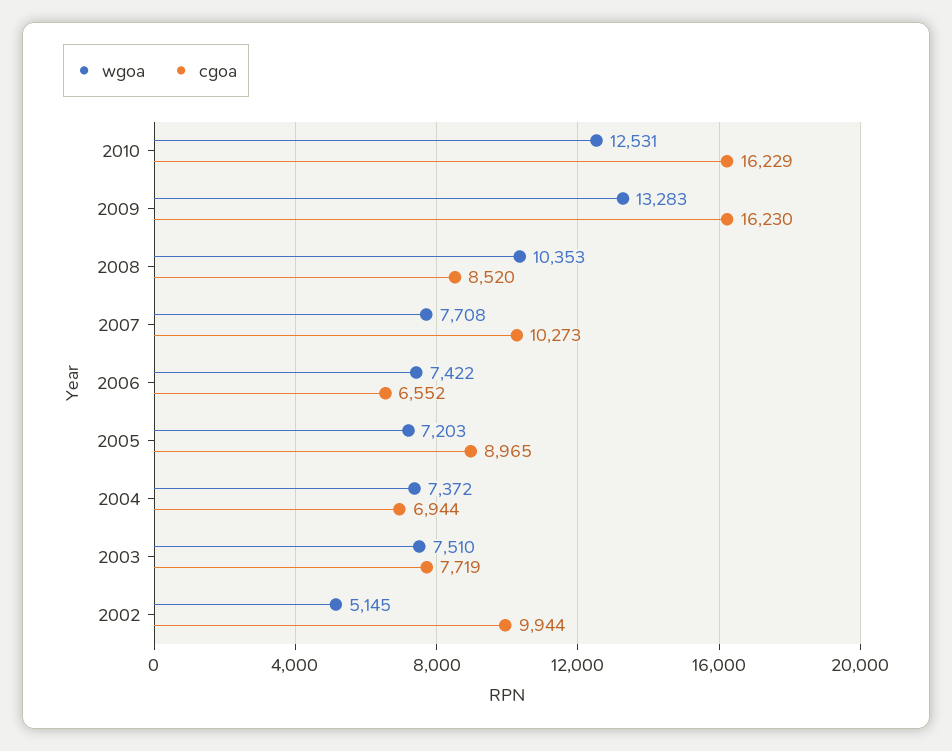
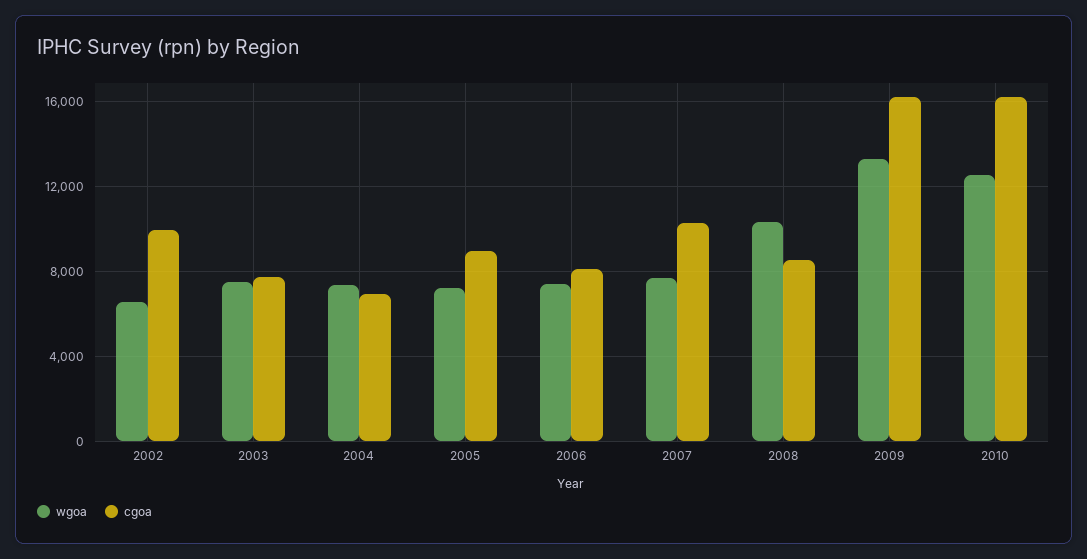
  {
    "wgoa": {
      "2010": 12531,
      "2009": 13283,
      "2008": 10353,
      "2007": 7708,
      "2006": 7422,
      "2005": 7203,
      "2004": 7372,
      "2003": 7510,
-     "2002": 5145
+     "2002": 6500
    },
    "cgoa": {
      "2010": 16229,
      "2009": 16230,
      "2008": 8520,
      "2007": 10273,
-     "2006": 6552,
+     "2006": 8000,
      "2005": 8965,
      "2004": 6944,
      "2003": 7719,
      "2002": 9944
    }
  }

